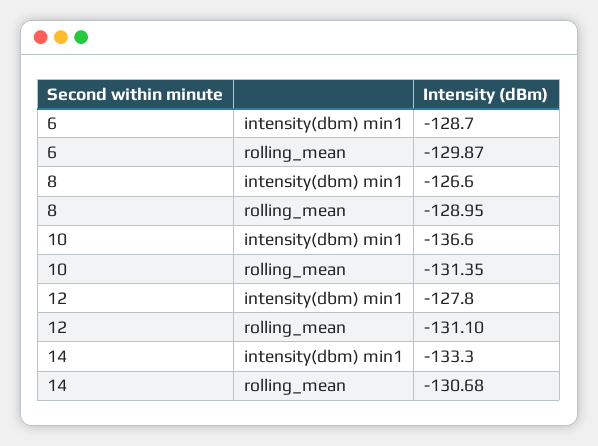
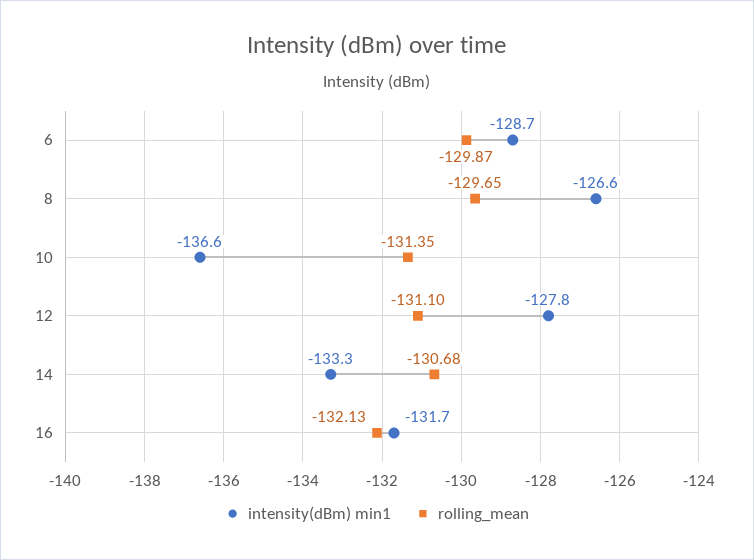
  {
    "intensity(dbm) min1": {
      "6": -128.7,
      "8": -126.6,
      "10": -136.6,
      "12": -127.8,
-     "14": -133.3
+     "14": -133.3,
+     "16": -131.7
    },
    "rolling_mean": {
      "6": -129.87,
-     "8": -128.95,
+     "8": -129.65,
      "10": -131.35,
      "12": -131.1,
-     "14": -130.68
+     "14": -130.68,
+     "16": -132.13
    }
  }

